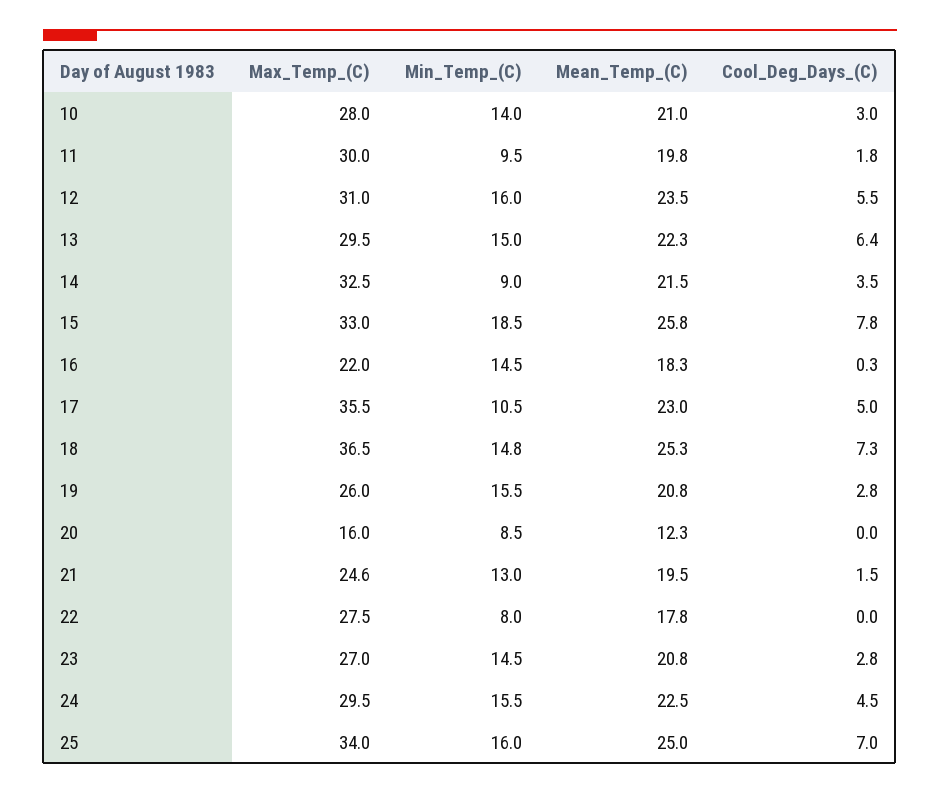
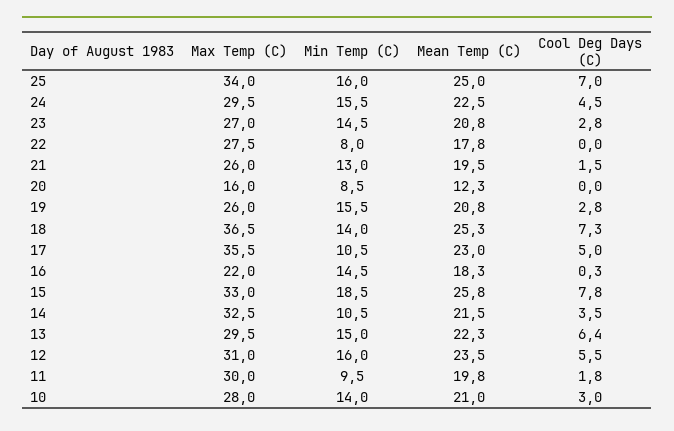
  {
    "Max_Temp_(C)": {
      "10": 28,
      "11": 30,
      "12": 31,
      "13": 29.5,
      "14": 32.5,
      "15": 33,
      "16": 22,
      "17": 35.5,
      "18": 36.5,
      "19": 26,
      "20": 16,
-     "21": 24.6,
+     "21": 26,
      "22": 27.5,
      "23": 27,
      "24": 29.5,
      "25": 34
    },
    "Min_Temp_(C)": {
      "10": 14,
      "11": 9.5,
      "12": 16,
      "13": 15,
-     "14": 9,
+     "14": 10.5,
      "15": 18.5,
      "16": 14.5,
      "17": 10.5,
-     "18": 14.8,
+     "18": 14,
      "19": 15.5,
      "20": 8.5,
      "21": 13,
      "22": 8,
      "23": 14.5,
      "24": 15.5,
      "25": 16
    },
    "Mean_Temp_(C)": {
      "10": 21,
      "11": 19.8,
      "12": 23.5,
      "13": 22.3,
      "14": 21.5,
      "15": 25.8,
      "16": 18.3,
      "17": 23,
      "18": 25.3,
      "19": 20.8,
      "20": 12.3,
      "21": 19.5,
      "22": 17.8,
      "23": 20.8,
      "24": 22.5,
      "25": 25
    },
    "Cool_Deg_Days_(C)": {
      "10": 3,
      "11": 1.8,
      "12": 5.5,
      "13": 6.4,
      "14": 3.5,
      "15": 7.8,
      "16": 0.3,
      "17": 5,
      "18": 7.3,
      "19": 2.8,
      "20": 0,
      "21": 1.5,
      "22": 0,
      "23": 2.8,
      "24": 4.5,
      "25": 7
    }
  }

